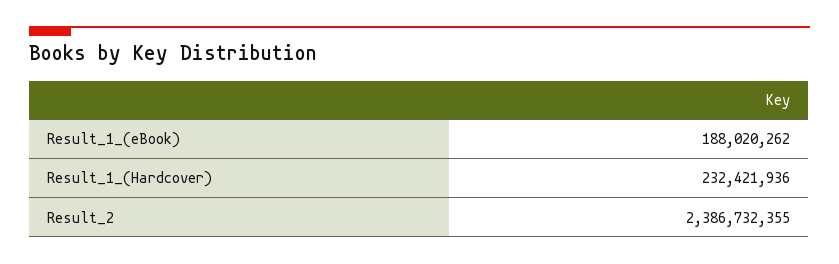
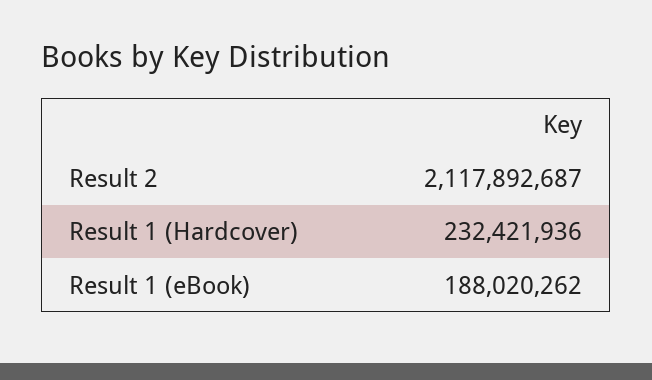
  {
    "Result_1_(eBook)": 188020262,
    "Result_1_(Hardcover)": 232421936,
-   "Result_2": 2386732355
+   "Result_2": 2117892687
  }

